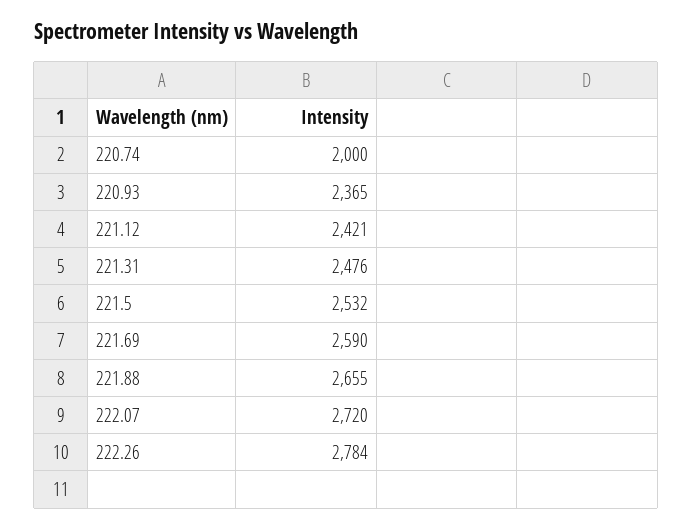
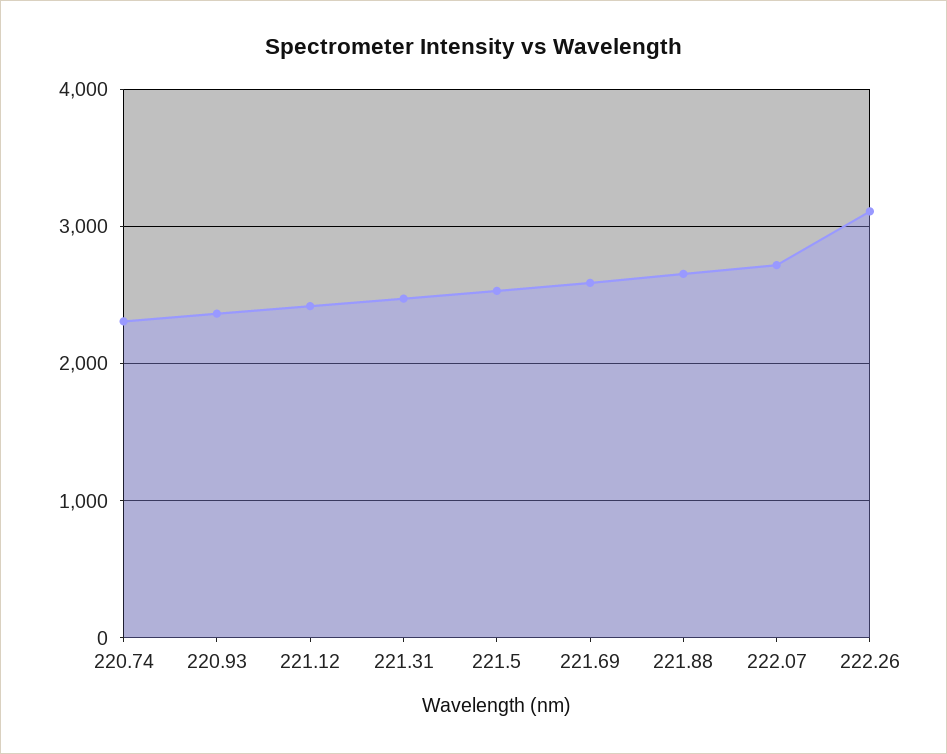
  {
-   "220.74": 2000,
+   "220.74": 2300,
    "220.93": 2365,
    "221.12": 2421,
    "221.31": 2476,
    "221.5": 2532,
    "221.69": 2590,
    "221.88": 2655,
    "222.07": 2720,
-   "222.26": 2784
+   "222.26": 3100
  }

